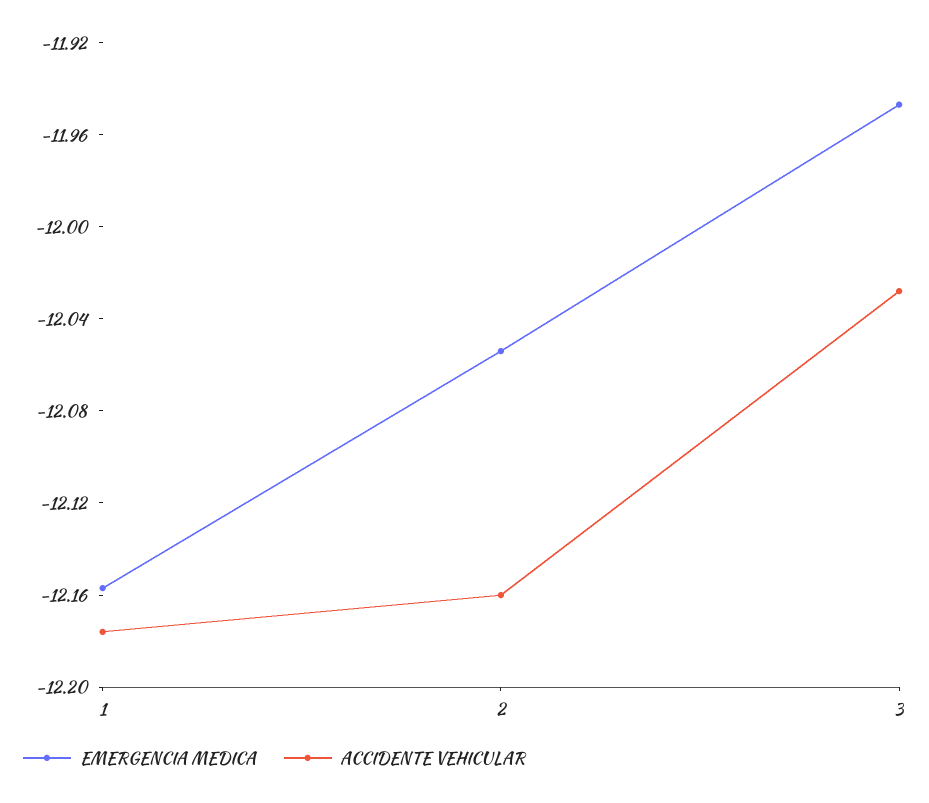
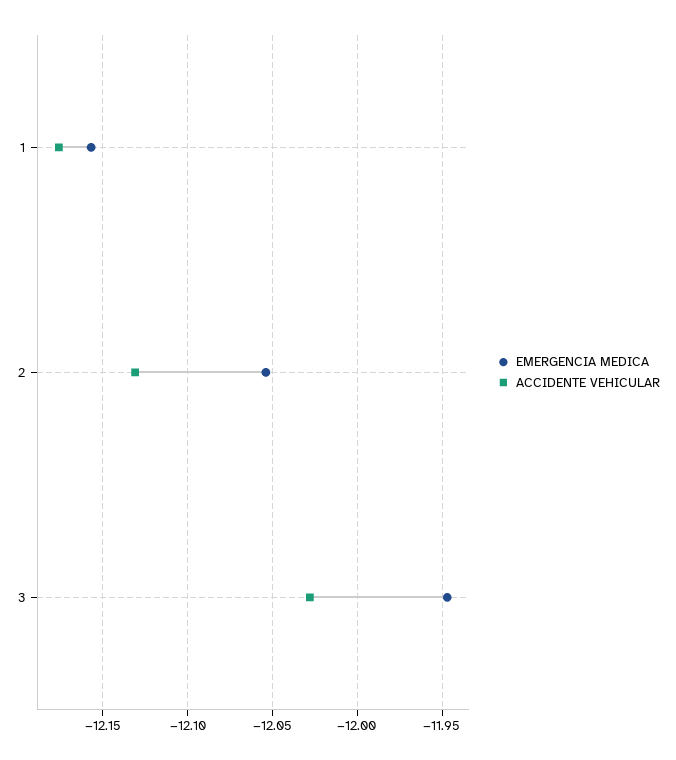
  {
    "EMERGENCIA MEDICA": {
      "1": -12.155,
      "2": -12.055,
      "3": -11.945
    },
    "ACCIDENTE VEHICULAR": {
      "1": -12.175,
-     "2": -12.16,
+     "2": -12.13,
      "3": -12.03
    }
  }

